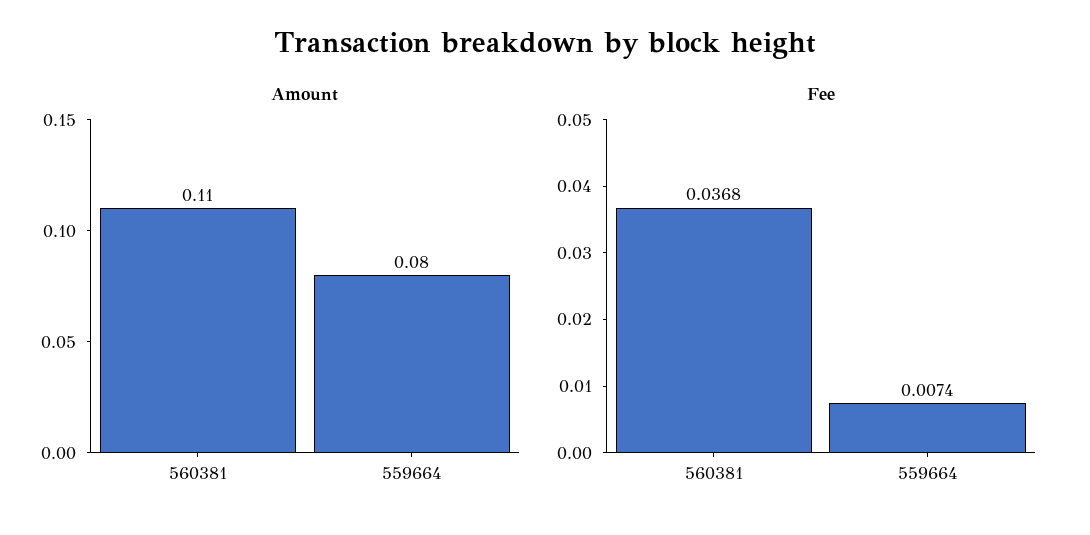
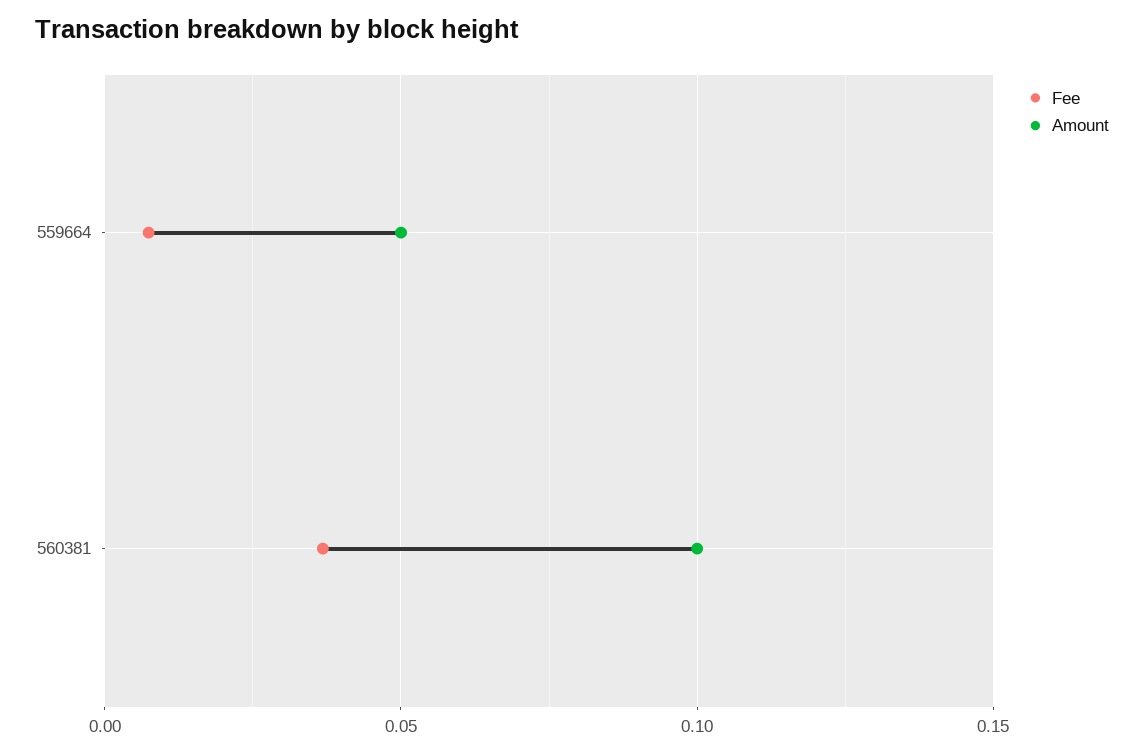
  {
    "Amount": {
-     "560381": 0.11,
+     "560381": 0.1,
-     "559664": 0.08
+     "559664": 0.05
    },
    "Fee": {
      "560381": 0.0368,
      "559664": 0.0074
    }
  }

